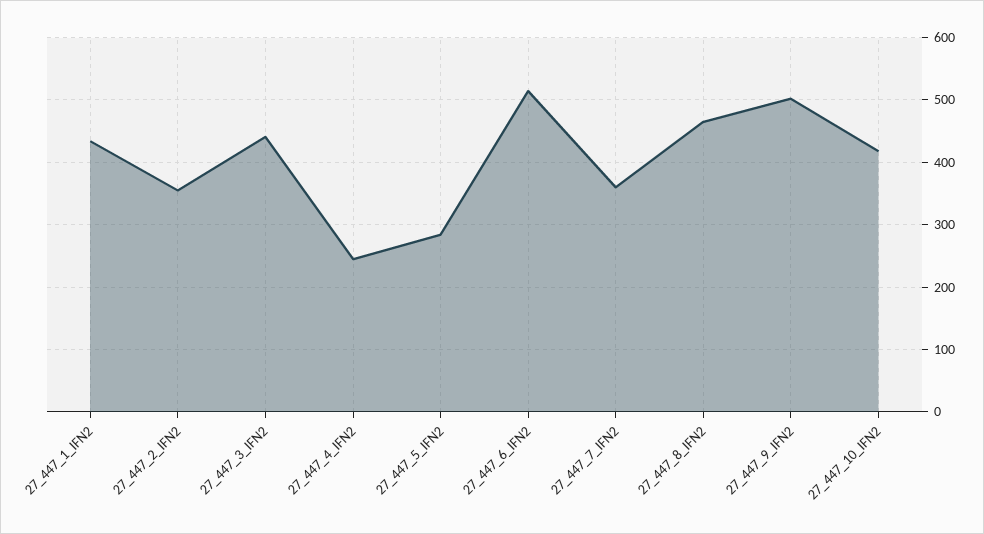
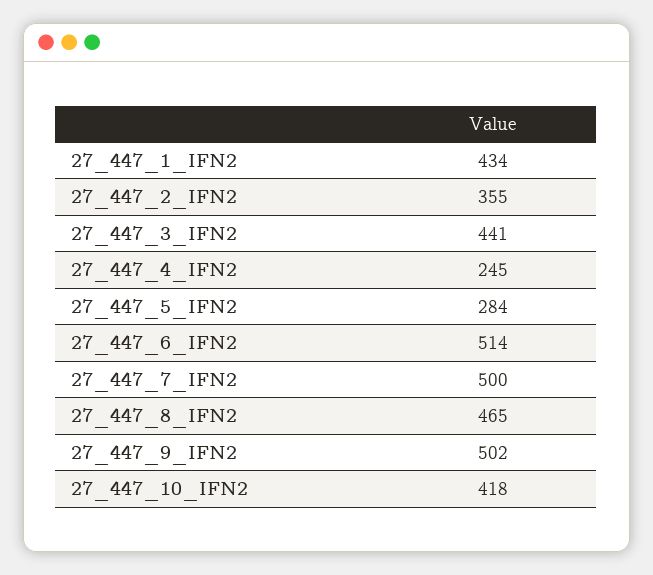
  {
    "27_447_1_IFN2": 434,
    "27_447_2_IFN2": 355,
    "27_447_3_IFN2": 441,
    "27_447_4_IFN2": 245,
    "27_447_5_IFN2": 284,
    "27_447_6_IFN2": 514,
-   "27_447_7_IFN2": 360,
+   "27_447_7_IFN2": 500,
    "27_447_8_IFN2": 465,
    "27_447_9_IFN2": 502,
    "27_447_10_IFN2": 418
  }

